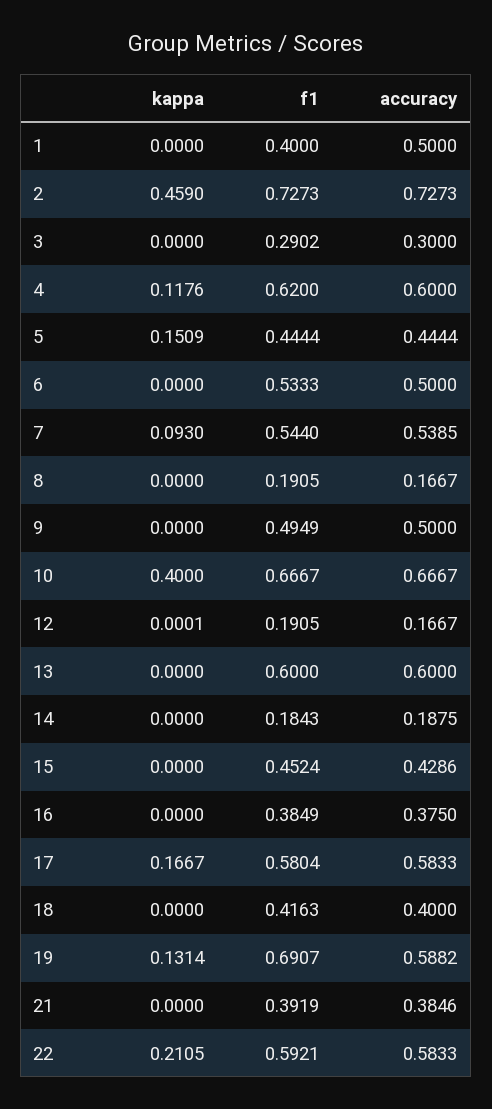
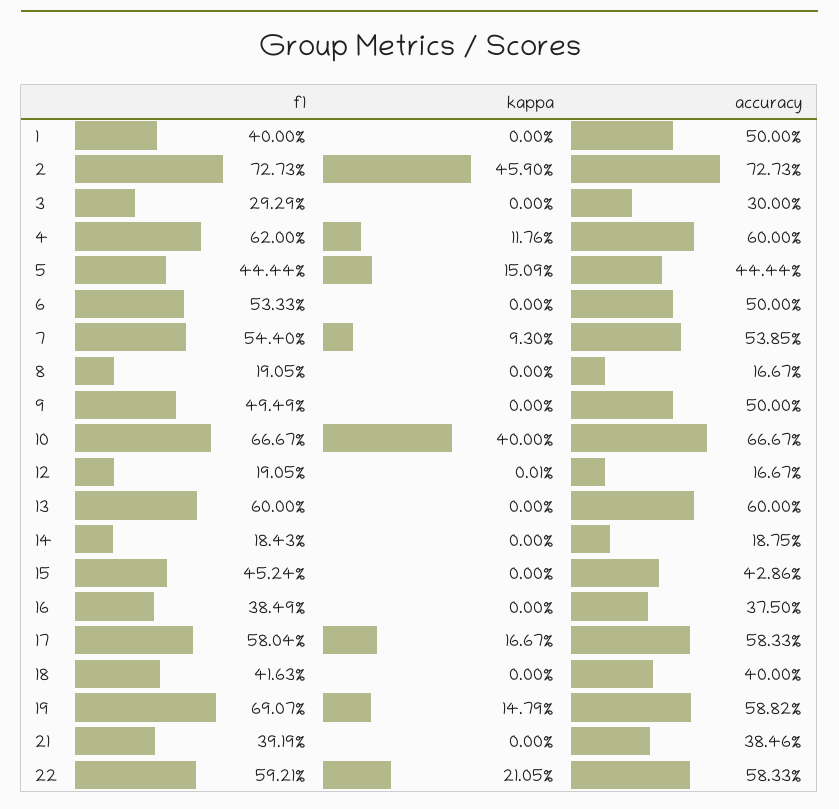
  {
    "kappa": {
      "1": 0,
      "2": 0.459,
      "3": 0,
      "4": 0.1176,
      "5": 0.1509,
      "6": 0,
      "7": 0.093,
      "8": 0,
      "9": 0,
      "10": 0.4,
      "12": 0.0001,
      "13": 0,
      "14": 0,
      "15": 0,
      "16": 0,
      "17": 0.1667,
      "18": 0,
-     "19": 0.1314,
+     "19": 0.1479,
      "21": 0,
      "22": 0.2105
    },
    "f1": {
      "1": 0.4,
      "2": 0.7273,
-     "3": 0.2902,
+     "3": 0.2929,
      "4": 0.62,
      "5": 0.4444,
      "6": 0.5333,
      "7": 0.544,
      "8": 0.1905,
      "9": 0.4949,
      "10": 0.6667,
      "12": 0.1905,
      "13": 0.6,
      "14": 0.1843,
      "15": 0.4524,
      "16": 0.3849,
      "17": 0.5804,
      "18": 0.4163,
      "19": 0.6907,
      "21": 0.3919,
      "22": 0.5921
    },
    "accuracy": {
      "1": 0.5,
      "2": 0.7273,
      "3": 0.3,
      "4": 0.6,
      "5": 0.4444,
      "6": 0.5,
      "7": 0.5385,
      "8": 0.1667,
      "9": 0.5,
      "10": 0.6667,
      "12": 0.1667,
      "13": 0.6,
      "14": 0.1875,
      "15": 0.4286,
      "16": 0.375,
      "17": 0.5833,
      "18": 0.4,
      "19": 0.5882,
      "21": 0.3846,
      "22": 0.5833
    }
  }

